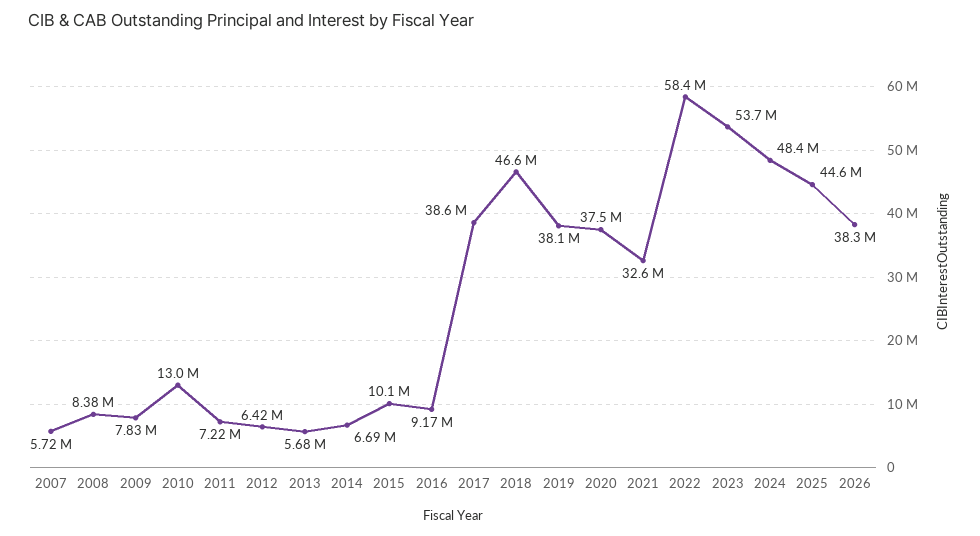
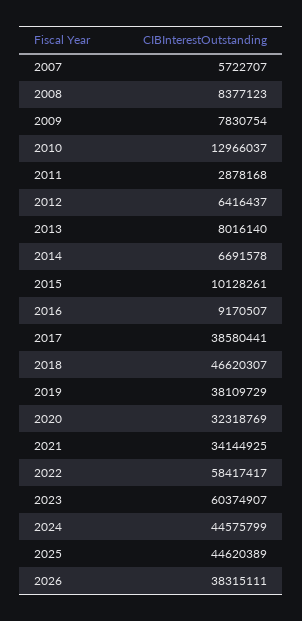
  {
    "2007": 5722707,
    "2008": 8377123,
    "2009": 7830754,
    "2010": 12966037,
-   "2011": 7220000,
+   "2011": 2878168,
    "2012": 6416437,
-   "2013": 5680000,
+   "2013": 8016140,
    "2014": 6691578,
    "2015": 10128261,
    "2016": 9170507,
    "2017": 38580441,
    "2018": 46620307,
    "2019": 38109729,
-   "2020": 37500000,
+   "2020": 32318769,
-   "2021": 32600000,
+   "2021": 34144925,
    "2022": 58417417,
-   "2023": 53700000,
+   "2023": 60374907,
-   "2024": 48400000,
+   "2024": 44575799,
    "2025": 44620389,
    "2026": 38315111
  }

